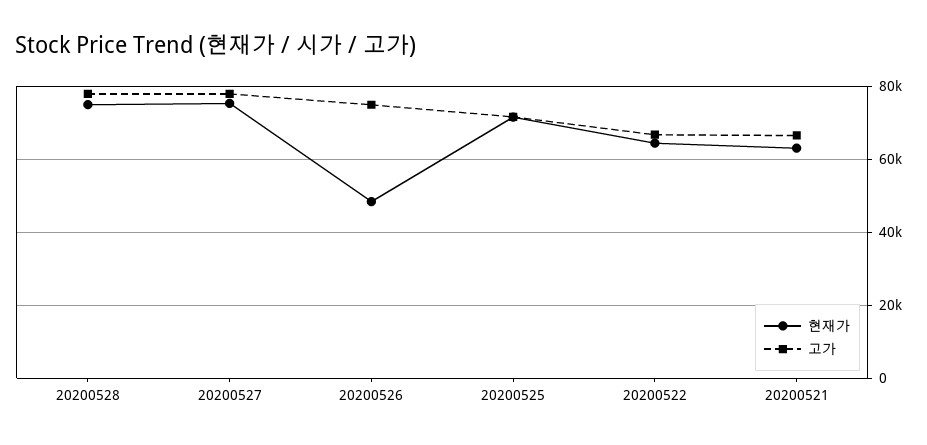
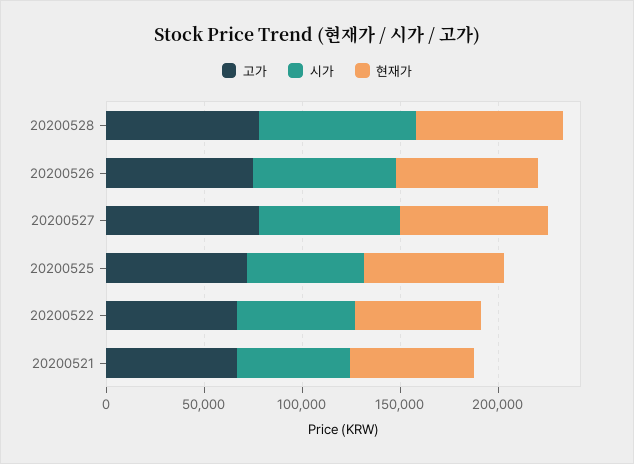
  {
    "현재가": {
      "20200528": 74000,
      "20200527": 76000,
-     "20200526": 48000,
+     "20200526": 70000,
      "20200525": 72000,
      "20200522": 64000,
      "20200521": 64000
    },
    "고가": {
      "20200528": 78000,
      "20200527": 78000,
      "20200526": 74000,
      "20200525": 72000,
      "20200522": 66000,
      "20200521": 66000
-   }
+   },
+   "시가": {
+     "20200528": 80000,
+     "20200526": 70000,
+     "20200527": 70000,
+     "20200525": 60000,
+     "20200522": 60000,
+     "20200521": 60000
+   }
  }

